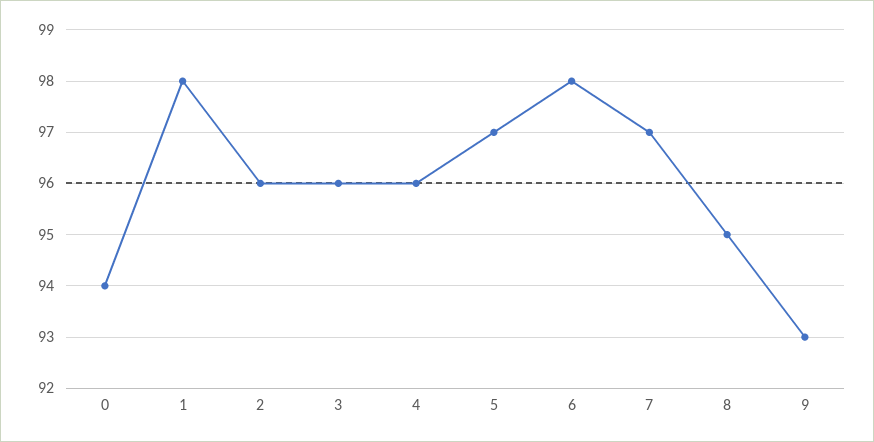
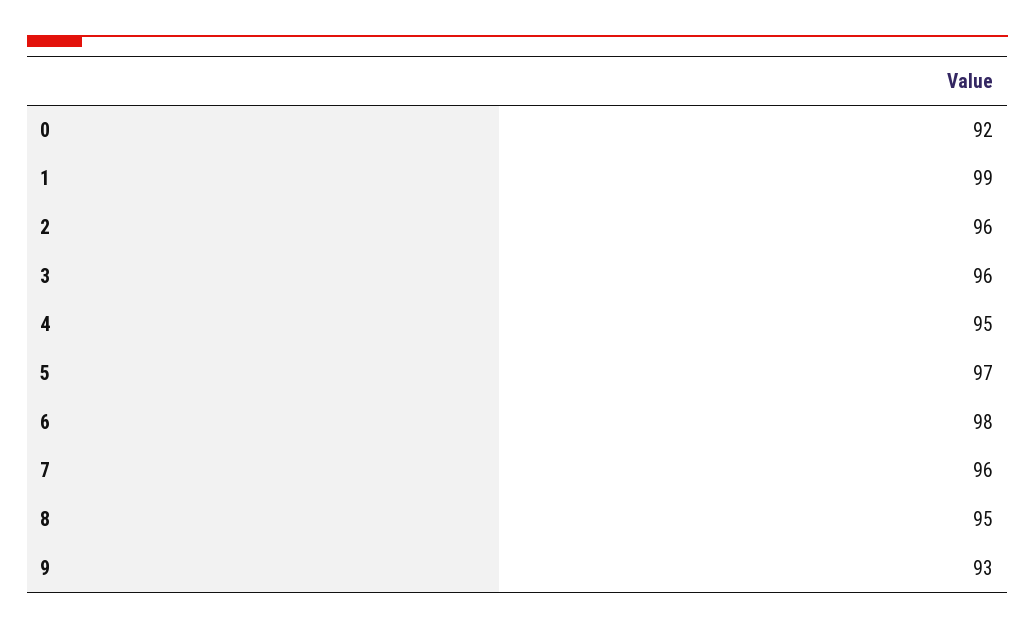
  {
-   "0": 94,
+   "0": 92,
-   "1": 98,
+   "1": 99,
    "2": 96,
    "3": 96,
-   "4": 96,
+   "4": 95,
    "5": 97,
    "6": 98,
-   "7": 97,
+   "7": 96,
    "8": 95,
    "9": 93
  }

